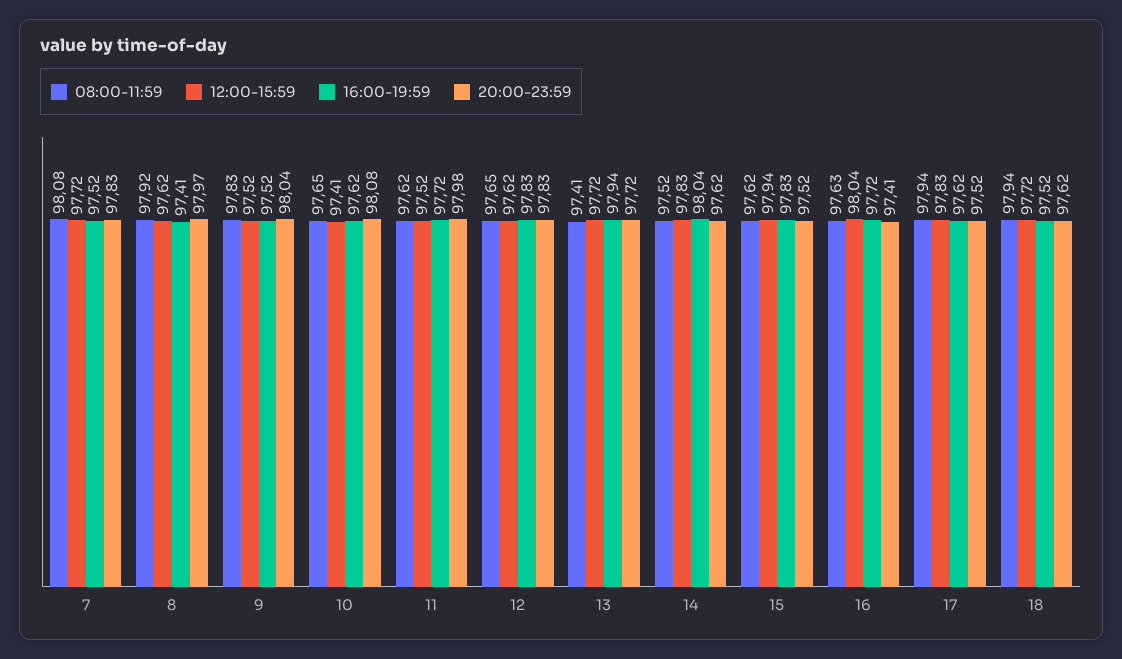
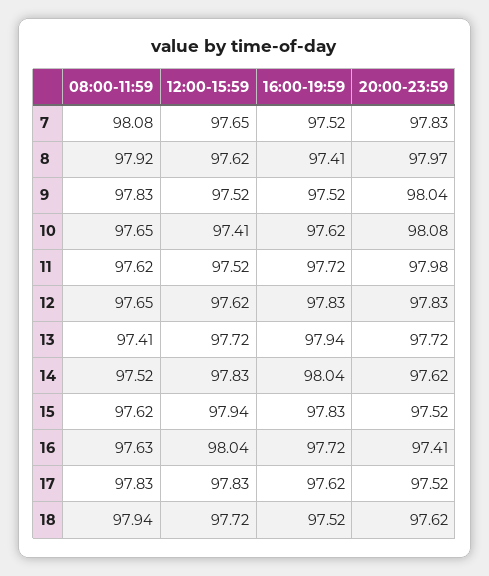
  {
    "08:00-11:59": {
      "7": 98.08,
      "8": 97.92,
      "9": 97.83,
      "10": 97.65,
      "11": 97.62,
      "12": 97.65,
      "13": 97.41,
      "14": 97.52,
      "15": 97.62,
      "16": 97.63,
-     "17": 97.94,
+     "17": 97.83,
      "18": 97.94
    },
    "12:00-15:59": {
-     "7": 97.72,
+     "7": 97.65,
      "8": 97.62,
      "9": 97.52,
      "10": 97.41,
      "11": 97.52,
      "12": 97.62,
      "13": 97.72,
      "14": 97.83,
      "15": 97.94,
      "16": 98.04,
      "17": 97.83,
      "18": 97.72
    },
    "16:00-19:59": {
      "7": 97.52,
      "8": 97.41,
      "9": 97.52,
      "10": 97.62,
      "11": 97.72,
      "12": 97.83,
      "13": 97.94,
      "14": 98.04,
      "15": 97.83,
      "16": 97.72,
      "17": 97.62,
      "18": 97.52
    },
    "20:00-23:59": {
      "7": 97.83,
      "8": 97.97,
      "9": 98.04,
      "10": 98.08,
      "11": 97.98,
      "12": 97.83,
      "13": 97.72,
      "14": 97.62,
      "15": 97.52,
      "16": 97.41,
      "17": 97.52,
      "18": 97.62
    }
  }

